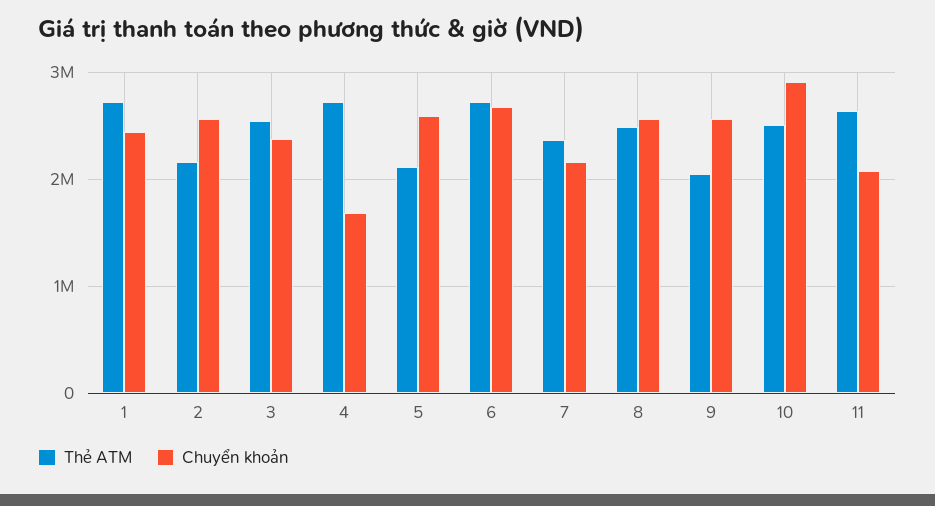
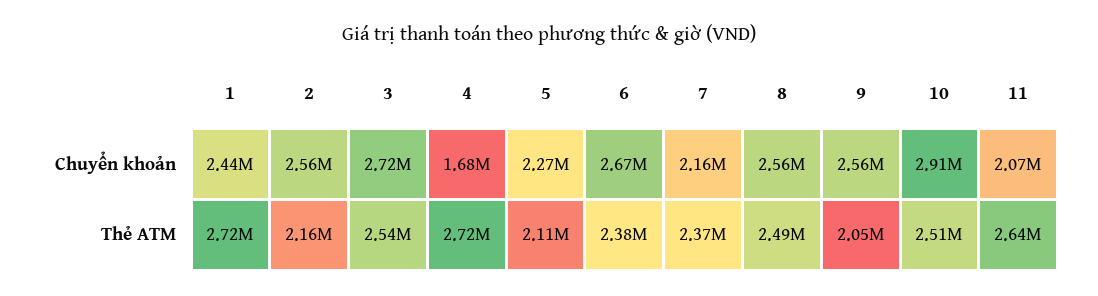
  {
    "Thẻ ATM": {
      "1": 2720000,
      "2": 2160000,
      "3": 2540000,
      "4": 2720000,
      "5": 2110000,
-     "6": 2700000,
+     "6": 2380000,
      "7": 2370000,
      "8": 2490000,
      "9": 2050000,
      "10": 2510000,
      "11": 2640000
    },
    "Chuyển khoản": {
      "1": 2440000,
      "2": 2560000,
-     "3": 2400000,
+     "3": 2720000,
      "4": 1680000,
-     "5": 2600000,
+     "5": 2270000,
      "6": 2670000,
      "7": 2160000,
      "8": 2560000,
      "9": 2560000,
      "10": 2910000,
      "11": 2070000
    }
  }

